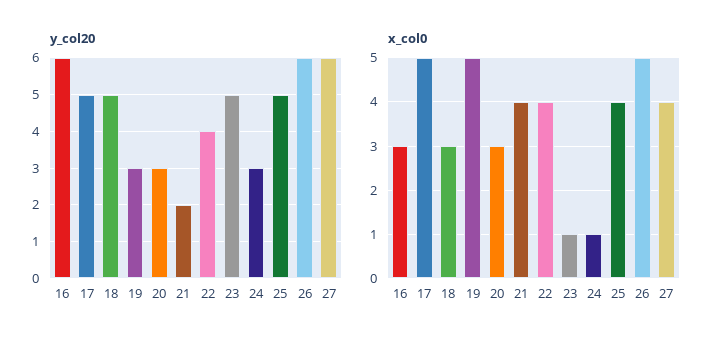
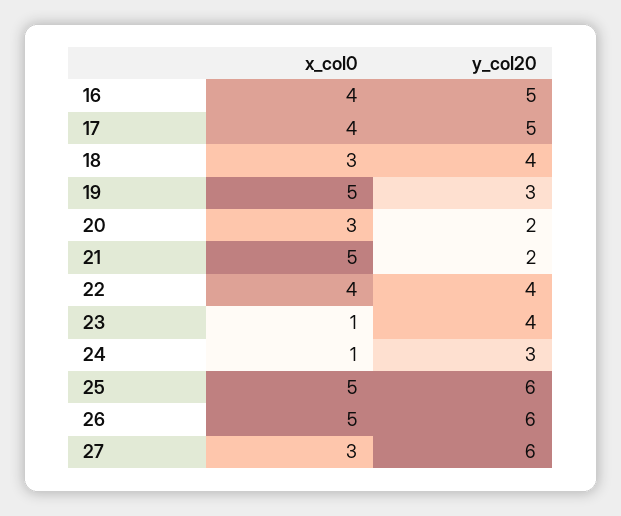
  {
    "y_col20": {
-     "16": 6,
+     "16": 5,
      "17": 5,
-     "18": 5,
+     "18": 4,
      "19": 3,
-     "20": 3,
+     "20": 2,
      "21": 2,
      "22": 4,
-     "23": 5,
+     "23": 4,
      "24": 3,
-     "25": 5,
+     "25": 6,
      "26": 6,
      "27": 6
    },
    "x_col0": {
-     "16": 3,
+     "16": 4,
-     "17": 5,
+     "17": 4,
      "18": 3,
      "19": 5,
      "20": 3,
-     "21": 4,
+     "21": 5,
      "22": 4,
      "23": 1,
      "24": 1,
-     "25": 4,
+     "25": 5,
      "26": 5,
-     "27": 4
+     "27": 3
    }
  }

